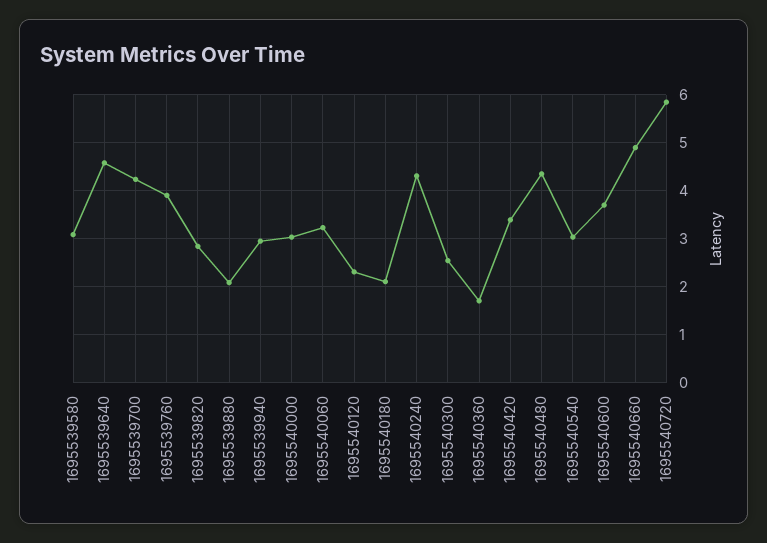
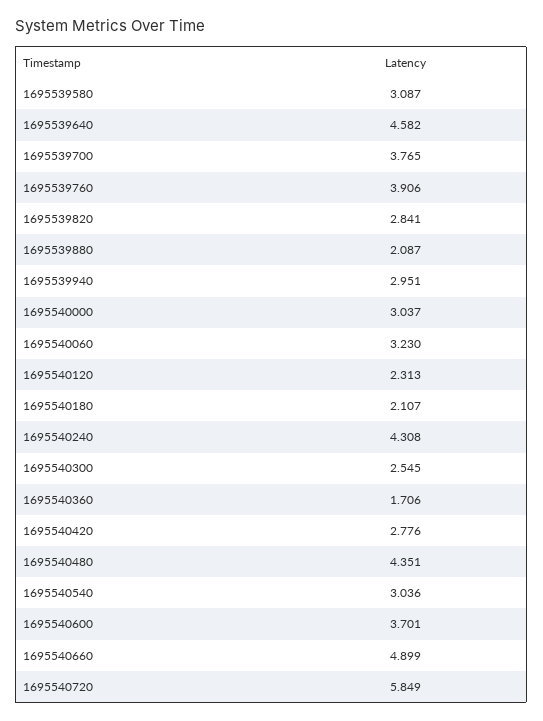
  {
    "1695539580": 3.087,
    "1695539640": 4.582,
-   "1695539700": 4.2,
+   "1695539700": 3.765,
    "1695539760": 3.906,
    "1695539820": 2.841,
    "1695539880": 2.087,
    "1695539940": 2.951,
    "1695540000": 3.037,
    "1695540060": 3.23,
    "1695540120": 2.313,
    "1695540180": 2.107,
    "1695540240": 4.308,
    "1695540300": 2.545,
    "1695540360": 1.706,
-   "1695540420": 3.4,
+   "1695540420": 2.776,
    "1695540480": 4.351,
    "1695540540": 3.036,
    "1695540600": 3.701,
    "1695540660": 4.899,
    "1695540720": 5.849
  }

